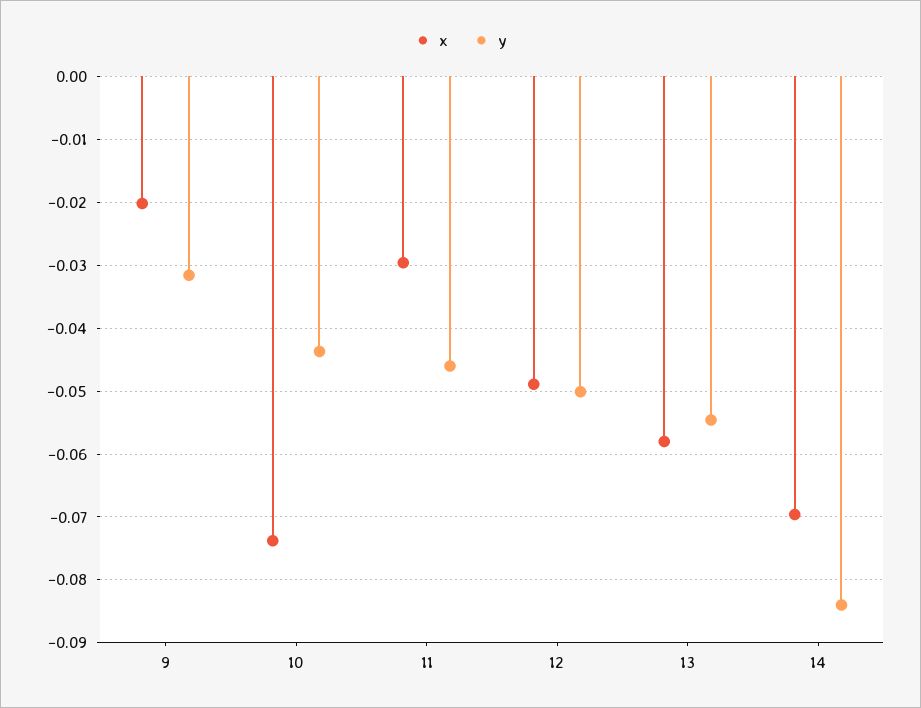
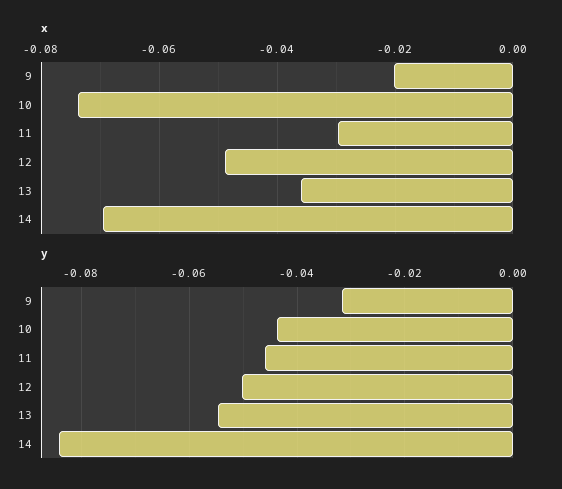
  {
    "x": {
      "9": -0.02,
      "10": -0.074,
      "11": -0.03,
      "12": -0.049,
-     "13": -0.058,
+     "13": -0.036,
      "14": -0.07
    },
    "y": {
      "9": -0.032,
      "10": -0.044,
      "11": -0.046,
      "12": -0.05,
      "13": -0.055,
      "14": -0.084
    }
  }

